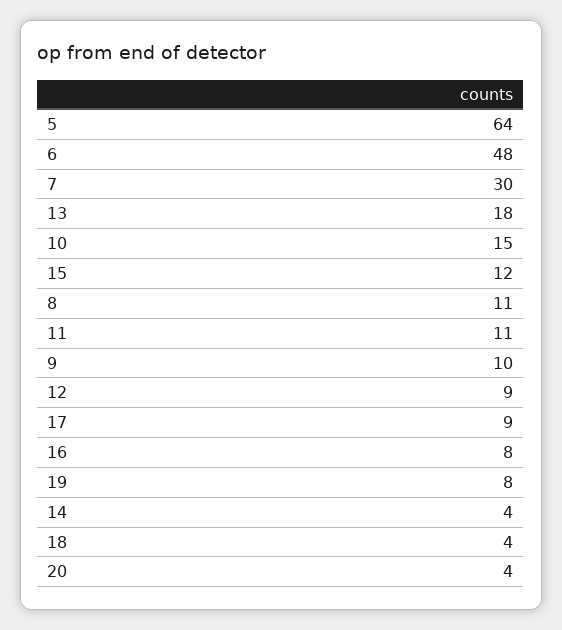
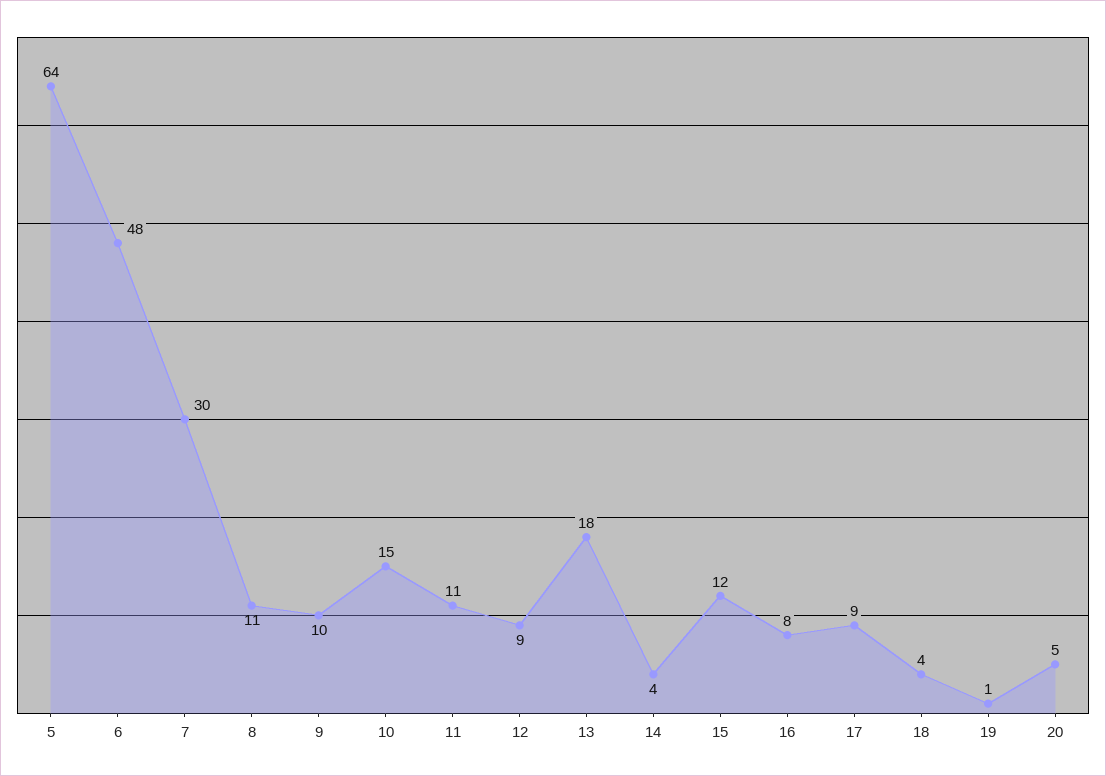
  {
    "5": 64,
    "6": 48,
    "7": 30,
    "13": 18,
    "10": 15,
    "15": 12,
    "8": 11,
    "11": 11,
    "9": 10,
    "12": 9,
    "17": 9,
    "16": 8,
-   "19": 8,
+   "19": 1,
    "14": 4,
    "18": 4,
-   "20": 4
+   "20": 5
  }

